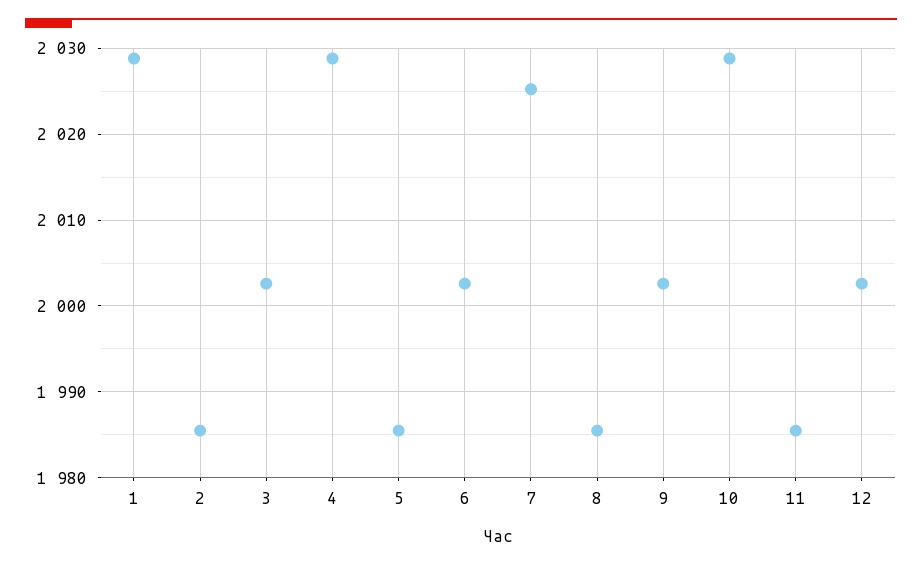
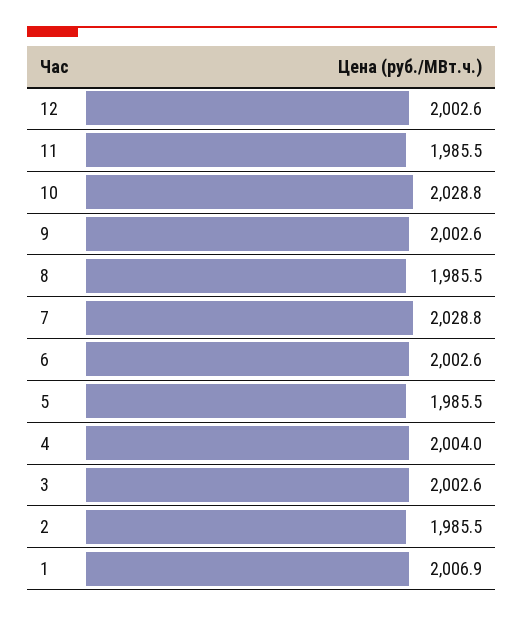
  {
-   "1": 2029,
+   "1": 2006.9,
    "2": 1985.5,
    "3": 2002.6,
-   "4": 2029,
+   "4": 2004,
    "5": 1985.5,
    "6": 2002.6,
-   "7": 2025,
+   "7": 2028.8,
    "8": 1985.5,
    "9": 2002.6,
    "10": 2028.8,
    "11": 1985.5,
    "12": 2002.6
  }

